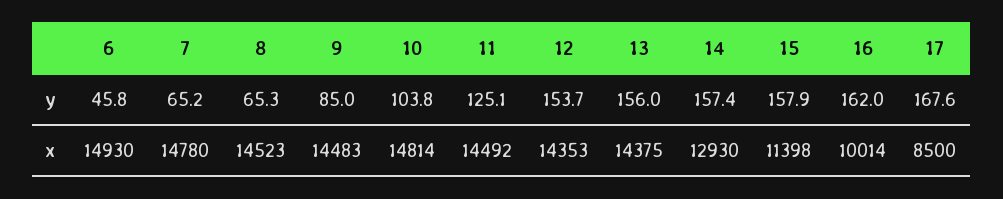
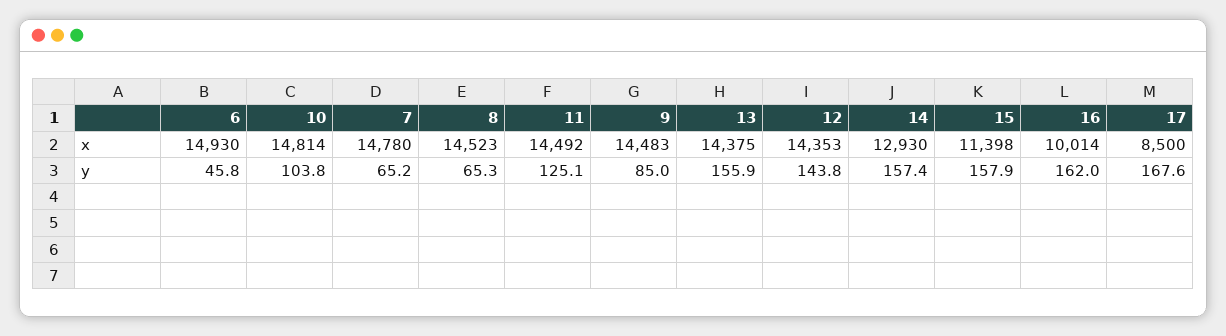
  {
    "6": {
      "y": 45.8,
      "x": 14930
    },
    "7": {
      "y": 65.2,
      "x": 14780
    },
    "8": {
      "y": 65.3,
      "x": 14523
    },
    "9": {
      "y": 85,
      "x": 14483
    },
    "10": {
      "y": 103.8,
      "x": 14814
    },
    "11": {
      "y": 125.1,
      "x": 14492
    },
    "12": {
-     "y": 153.7,
+     "y": 143.8,
      "x": 14353
    },
    "13": {
-     "y": 156,
+     "y": 155.9,
      "x": 14375
    },
    "14": {
      "y": 157.4,
      "x": 12930
    },
    "15": {
      "y": 157.9,
      "x": 11398
    },
    "16": {
      "y": 162,
      "x": 10014
    },
    "17": {
      "y": 167.6,
      "x": 8500
    }
  }

